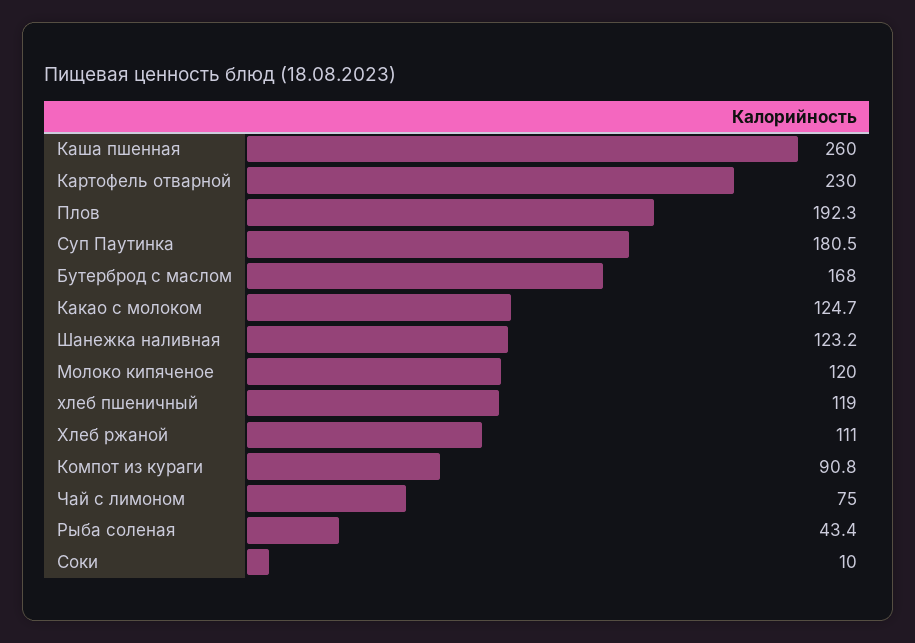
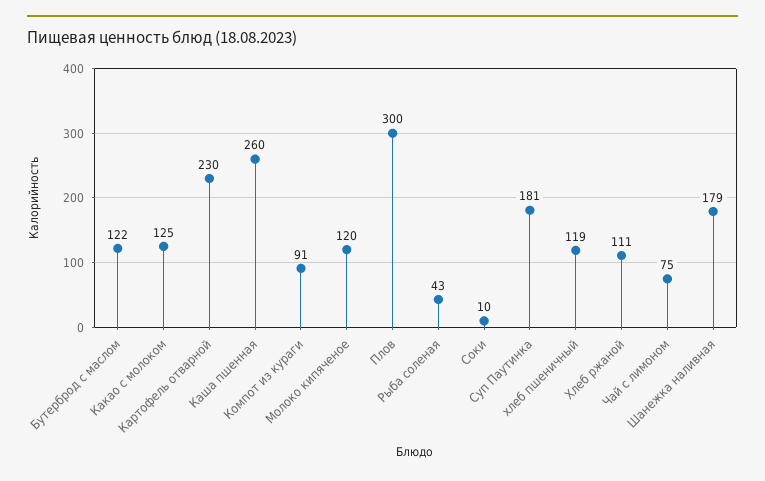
  {
    "Каша пшенная": 260,
    "Картофель отварной": 230,
-   "Плов": 192.3,
+   "Плов": 300,
    "Суп Паутинка": 180.5,
-   "Бутерброд с маслом": 168,
+   "Бутерброд с маслом": 122,
    "Какао с молоком": 124.7,
-   "Шанежка наливная": 123.2,
+   "Шанежка наливная": 179,
    "Молоко кипяченое": 120,
    "хлеб пшеничный": 119,
    "Хлеб ржаной": 111,
    "Компот из кураги": 90.8,
    "Чай с лимоном": 75,
    "Рыба соленая": 43.4,
    "Соки": 10
  }

